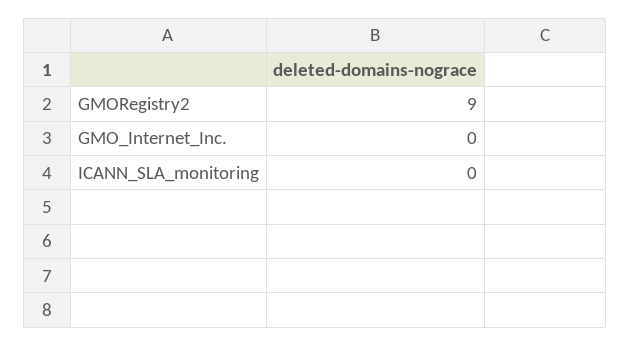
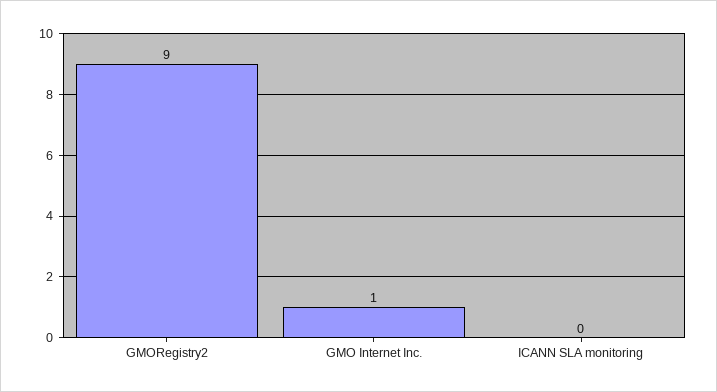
  {
    "GMORegistry2": 9,
-   "GMO_Internet_Inc.": 0,
+   "GMO_Internet_Inc.": 1,
    "ICANN_SLA_monitoring": 0
  }

